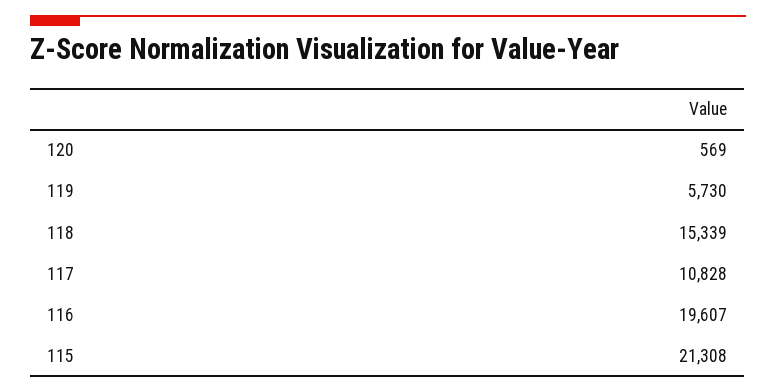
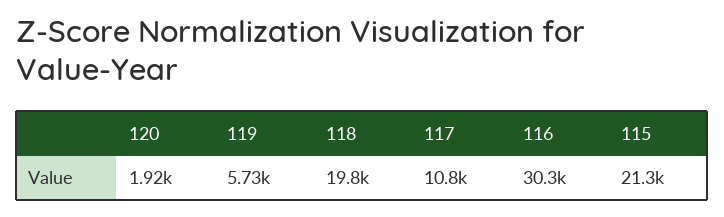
  {
-   "120": 569,
+   "120": 1920,
    "119": 5730,
-   "118": 15339,
+   "118": 19800,
    "117": 10828,
-   "116": 19607,
+   "116": 30300,
    "115": 21308
  }

